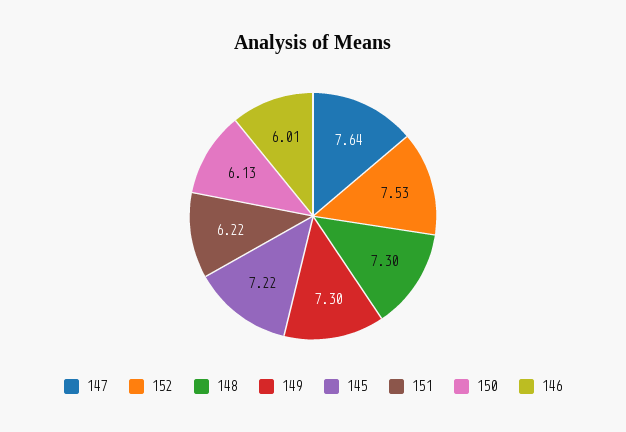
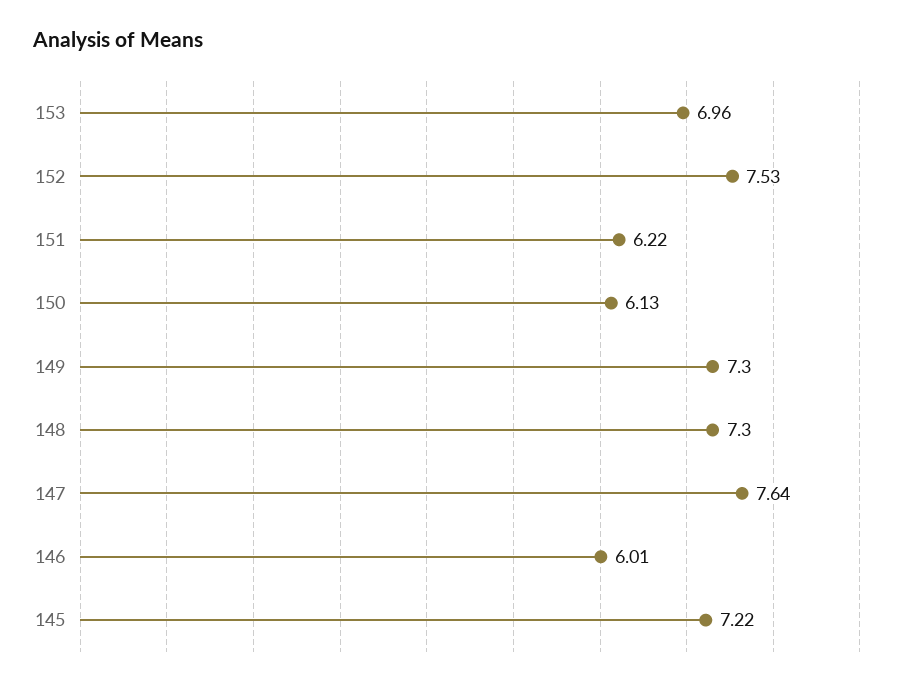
  {
    "147": 7.64,
    "152": 7.53,
    "148": 7.3,
    "149": 7.3,
    "145": 7.22,
    "151": 6.22,
    "150": 6.13,
-   "146": 6.01
+   "146": 6.01,
+   "153": 6.96
  }

